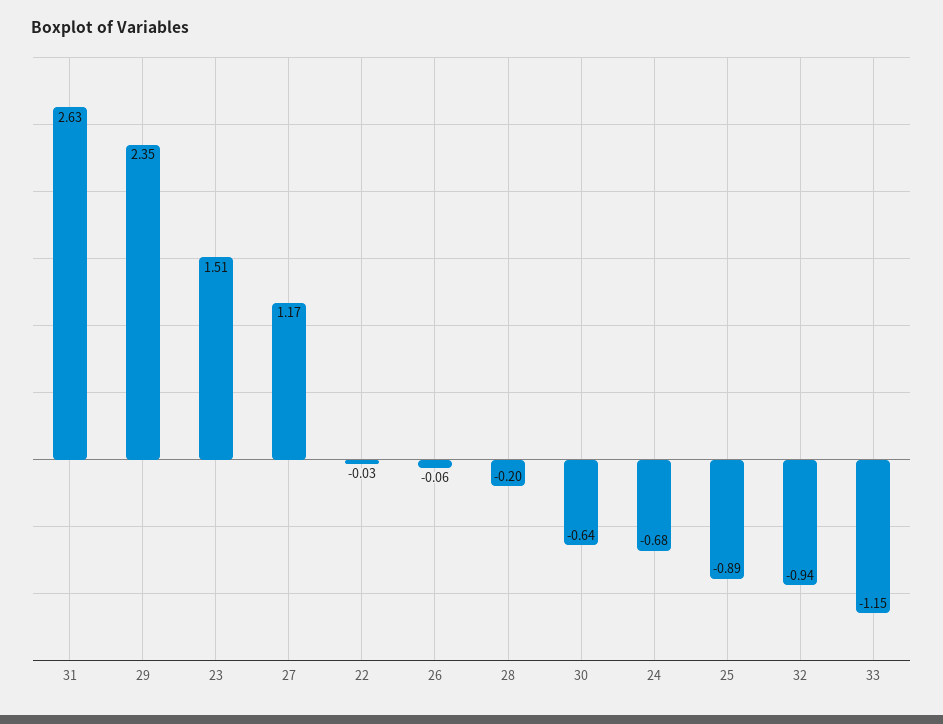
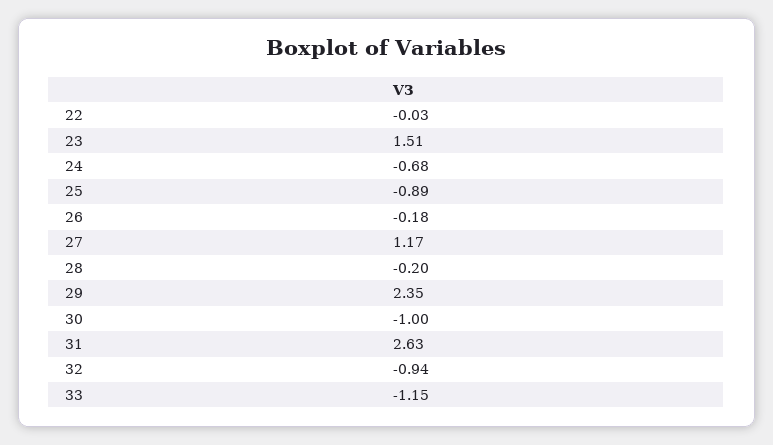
  {
    "31": 2.63,
    "29": 2.35,
    "23": 1.51,
    "27": 1.17,
    "22": -0.03,
-   "26": -0.06,
+   "26": -0.18,
    "28": -0.2,
-   "30": -0.64,
+   "30": -1,
    "24": -0.68,
    "25": -0.89,
    "32": -0.94,
    "33": -1.15
  }

